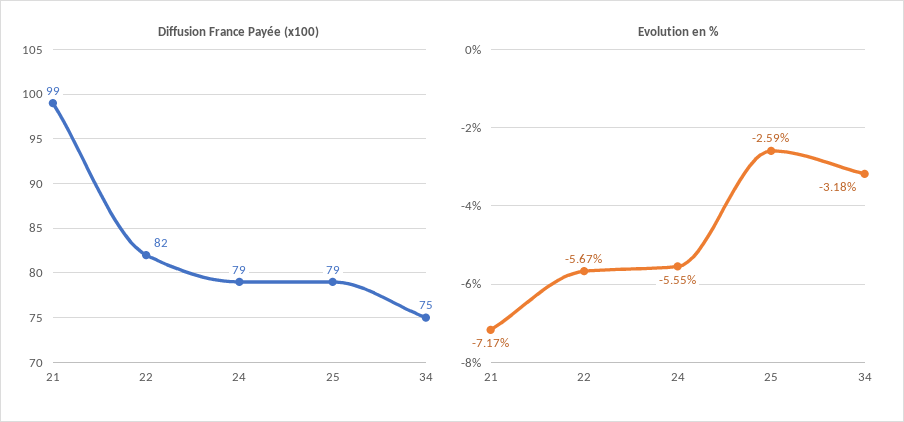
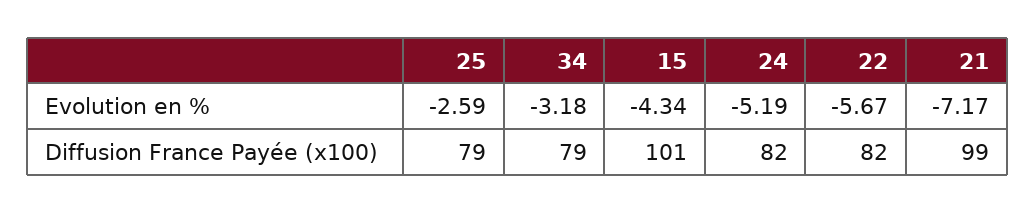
  {
    "Diffusion France Payée (x100)": {
      "21": 99,
      "22": 82,
-     "24": 79,
+     "24": 82,
      "25": 79,
-     "34": 75
+     "34": 79,
+     "15": 101
    },
    "Evolution en %": {
      "21": -7.17,
      "22": -5.67,
-     "24": -5.55,
+     "24": -5.19,
      "25": -2.59,
-     "34": -3.18
+     "34": -3.18,
+     "15": -4.34
    }
  }

